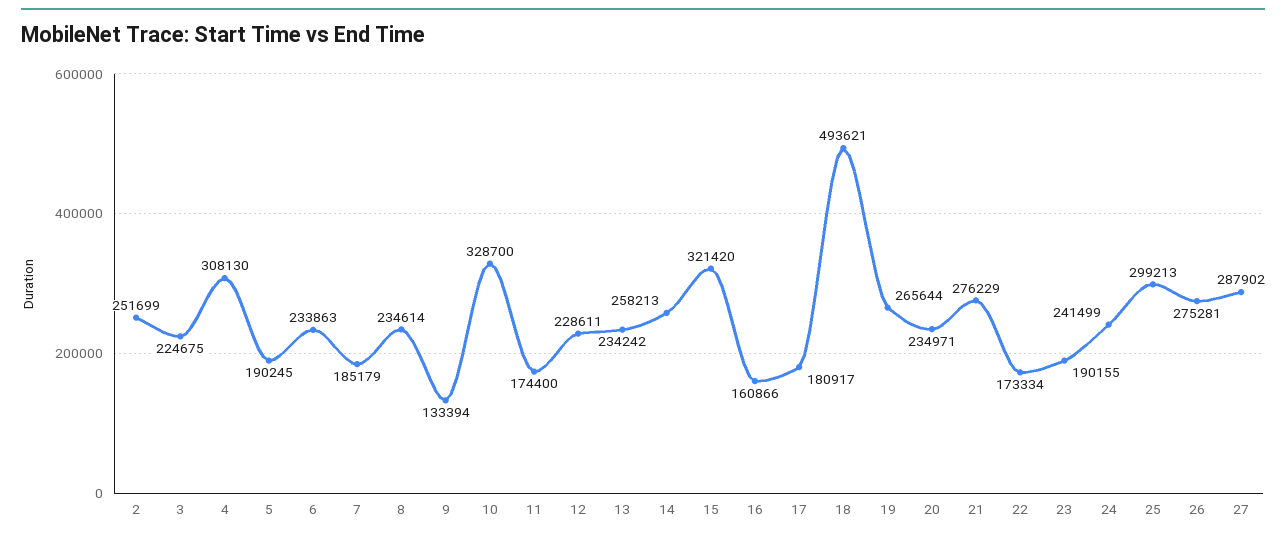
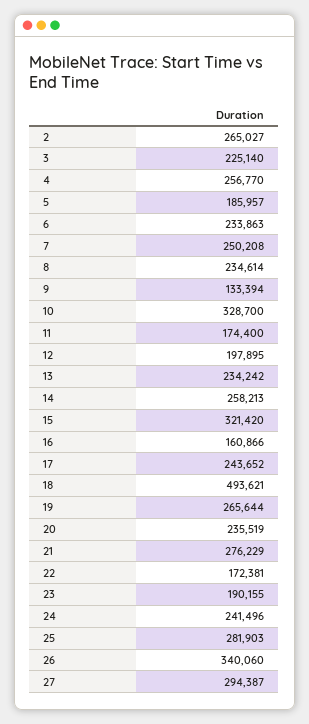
  {
-   "2": 251699,
+   "2": 265027,
-   "3": 224675,
+   "3": 225140,
-   "4": 308130,
+   "4": 256770,
-   "5": 190245,
+   "5": 185957,
    "6": 233863,
-   "7": 185179,
+   "7": 250208,
    "8": 234614,
    "9": 133394,
    "10": 328700,
    "11": 174400,
-   "12": 228611,
+   "12": 197895,
    "13": 234242,
    "14": 258213,
    "15": 321420,
    "16": 160866,
-   "17": 180917,
+   "17": 243652,
    "18": 493621,
    "19": 265644,
-   "20": 234971,
+   "20": 235519,
    "21": 276229,
-   "22": 173334,
+   "22": 172381,
    "23": 190155,
-   "24": 241499,
+   "24": 241496,
-   "25": 299213,
+   "25": 281903,
-   "26": 275281,
+   "26": 340060,
-   "27": 287902
+   "27": 294387
  }

